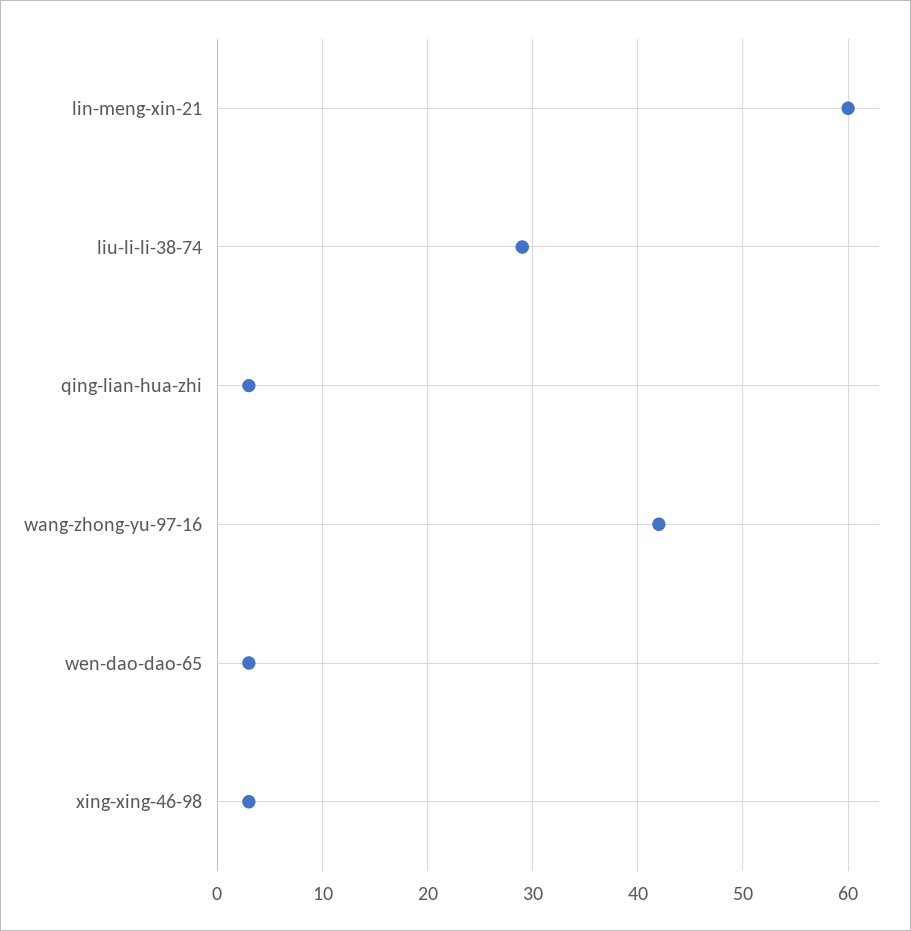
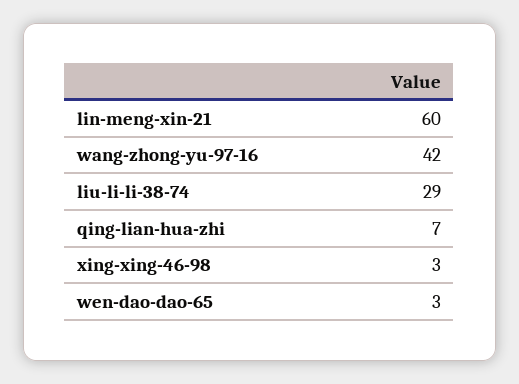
  {
    "lin-meng-xin-21": 60,
    "liu-li-li-38-74": 29,
-   "qing-lian-hua-zhi": 3,
+   "qing-lian-hua-zhi": 7,
    "wang-zhong-yu-97-16": 42,
    "wen-dao-dao-65": 3,
    "xing-xing-46-98": 3
  }

